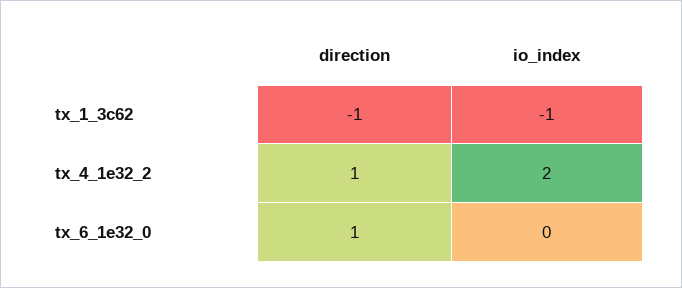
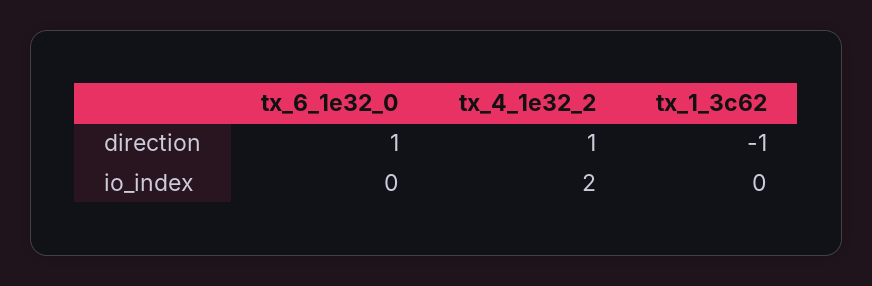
  {
    "direction": {
      "tx_1_3c62": -1,
      "tx_4_1e32_2": 1,
      "tx_6_1e32_0": 1
    },
    "io_index": {
-     "tx_1_3c62": -1,
+     "tx_1_3c62": 0,
      "tx_4_1e32_2": 2,
      "tx_6_1e32_0": 0
    }
  }

